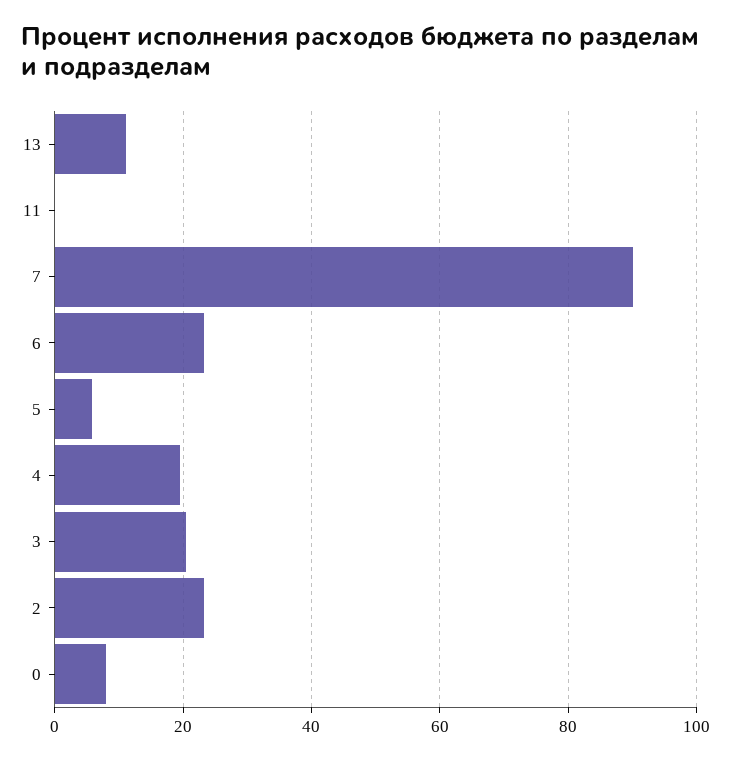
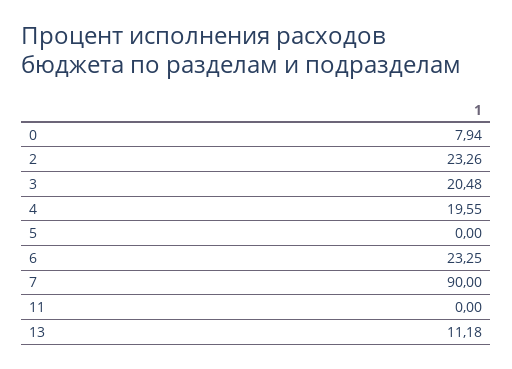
  {
    "13": 11.18,
    "11": 0,
    "7": 90,
    "6": 23.25,
-   "5": 6,
+   "5": 0,
    "4": 19.55,
    "3": 20.48,
    "2": 23.26,
    "0": 7.94
  }

